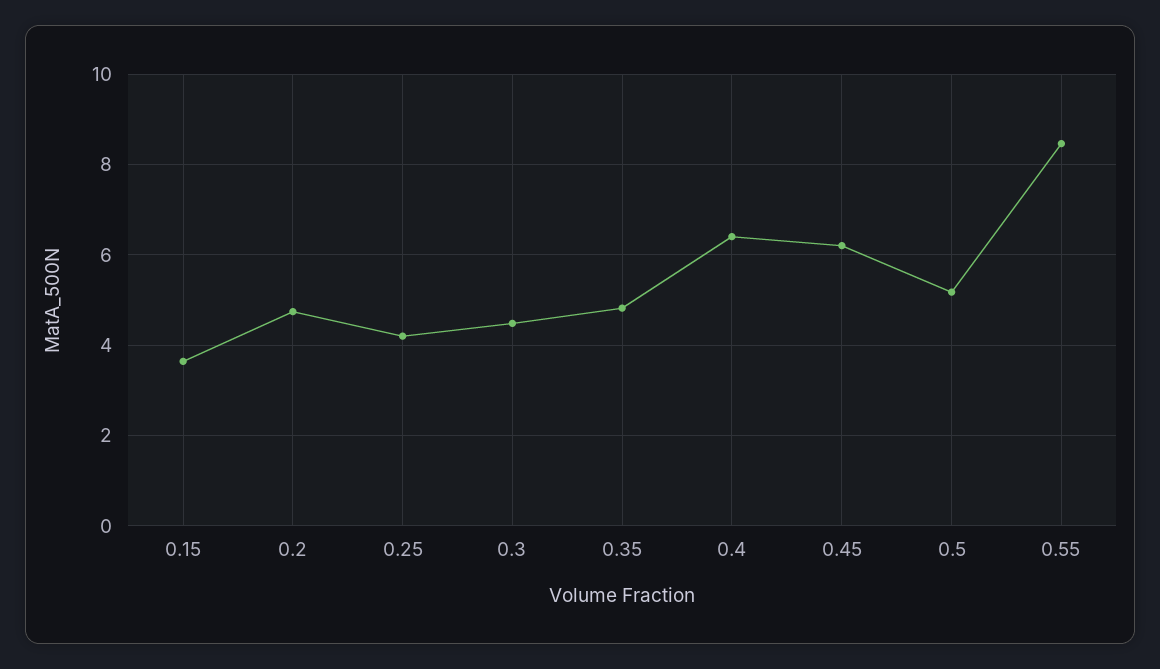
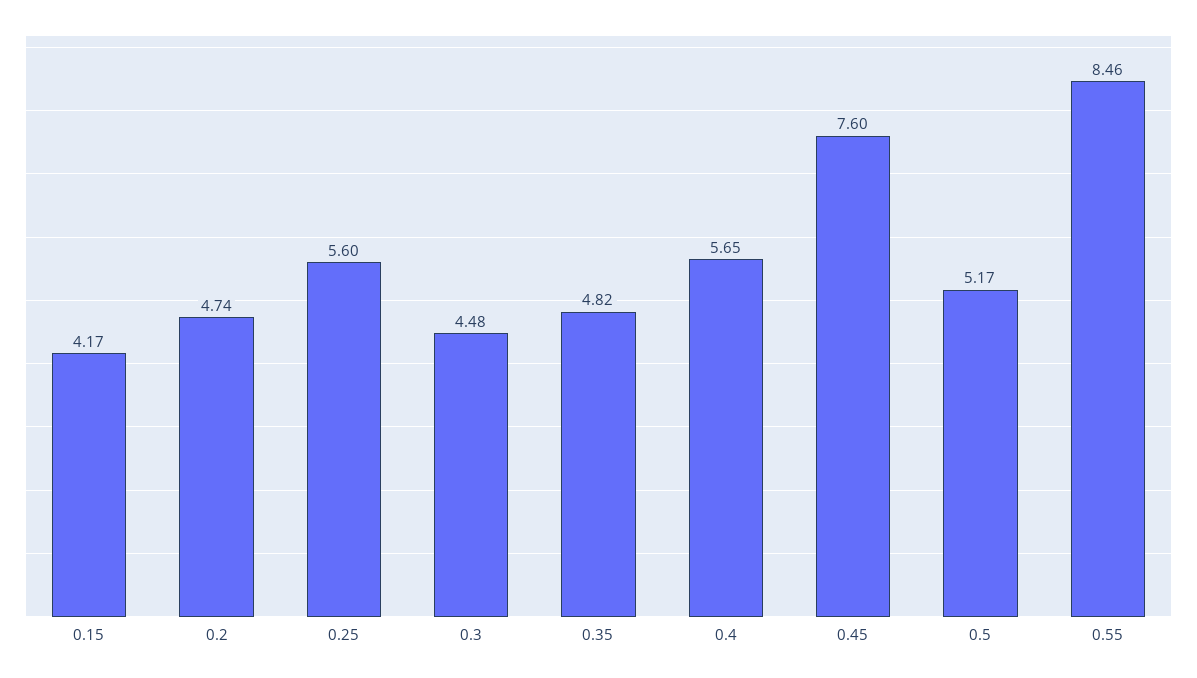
  {
-   "0.15": 3.6,
+   "0.15": 4.17,
    "0.2": 4.74,
-   "0.25": 4.2,
+   "0.25": 5.6,
    "0.3": 4.48,
    "0.35": 4.82,
-   "0.4": 6.4,
+   "0.4": 5.65,
-   "0.45": 6.2,
+   "0.45": 7.6,
    "0.5": 5.17,
    "0.55": 8.46
  }

